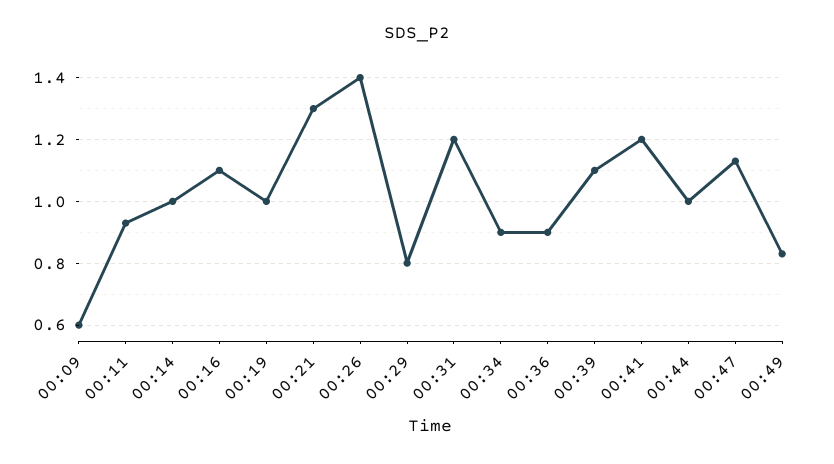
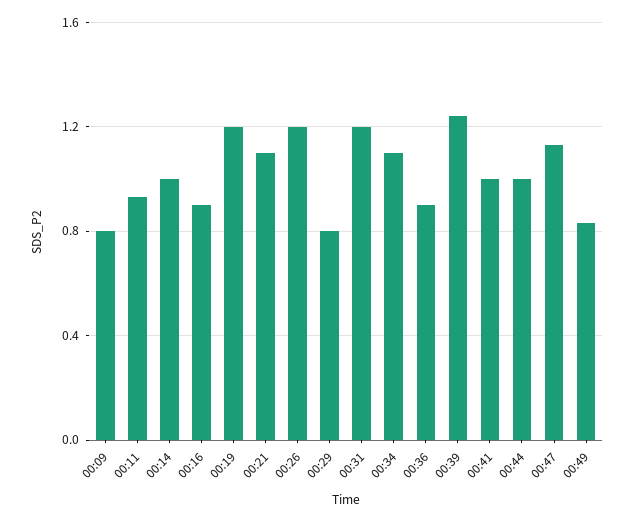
  {
-   "00:09": 0.6,
+   "00:09": 0.8,
    "00:11": 0.95,
    "00:14": 1,
-   "00:16": 1.1,
+   "00:16": 0.9,
-   "00:19": 1,
+   "00:19": 1.2,
-   "00:21": 1.3,
+   "00:21": 1.1,
-   "00:26": 1.4,
+   "00:26": 1.2,
    "00:29": 0.8,
    "00:31": 1.2,
-   "00:34": 0.9,
+   "00:34": 1.1,
    "00:36": 0.9,
-   "00:39": 1.1,
+   "00:39": 1.25,
-   "00:41": 1.2,
+   "00:41": 1,
    "00:44": 1,
    "00:47": 1.15,
    "00:49": 0.85
  }

